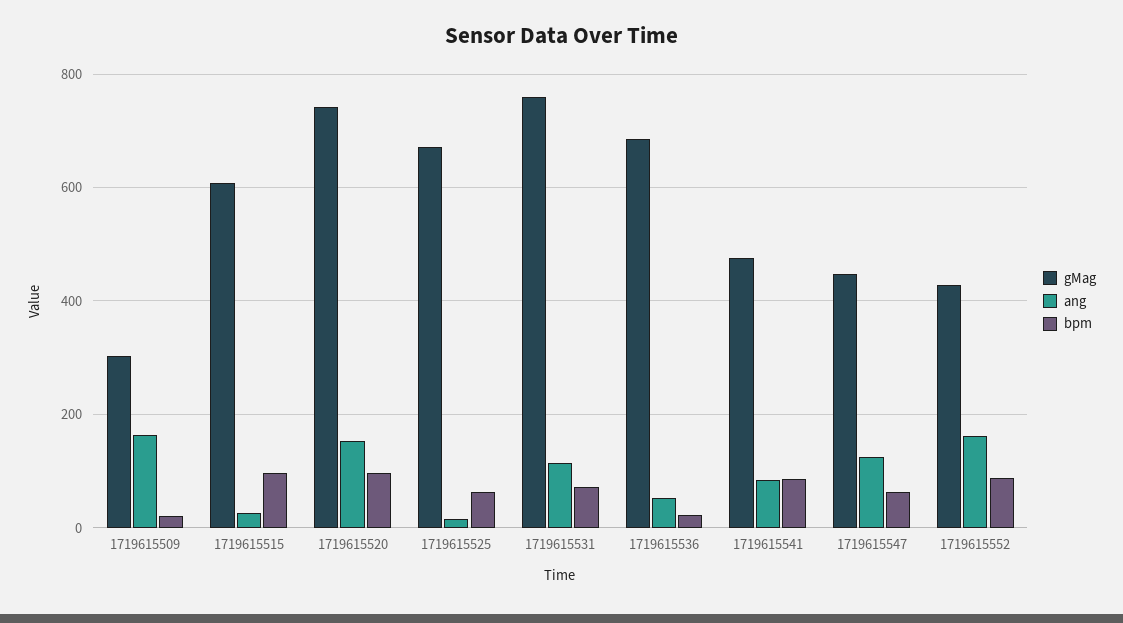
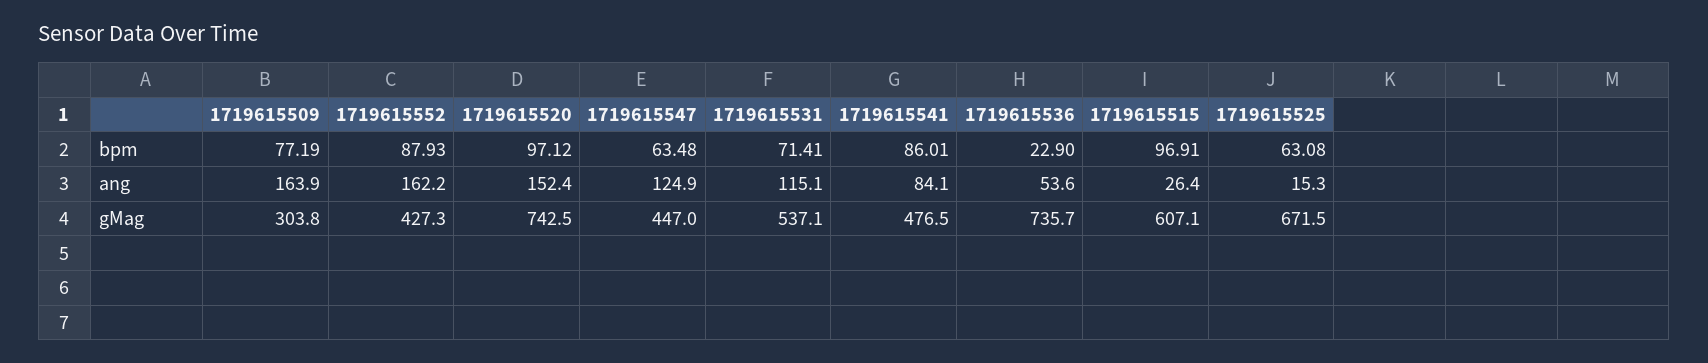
  {
    "gMag": {
      "1719615509": 303.8,
      "1719615515": 607.1,
      "1719615520": 742.5,
      "1719615525": 671.5,
-     "1719615531": 760,
+     "1719615531": 537.1,
-     "1719615536": 680,
+     "1719615536": 735.7,
      "1719615541": 476.5,
      "1719615547": 447,
      "1719615552": 427.3
    },
    "ang": {
      "1719615509": 163.9,
      "1719615515": 26.4,
      "1719615520": 152.4,
      "1719615525": 15.3,
      "1719615531": 115.1,
      "1719615536": 53.6,
      "1719615541": 84.1,
      "1719615547": 124.9,
      "1719615552": 162.2
    },
    "bpm": {
-     "1719615509": 20,
+     "1719615509": 77.19,
      "1719615515": 96.91,
      "1719615520": 97.12,
      "1719615525": 63.08,
      "1719615531": 71.41,
      "1719615536": 22.9,
      "1719615541": 86.01,
      "1719615547": 63.48,
      "1719615552": 87.93
    }
  }

